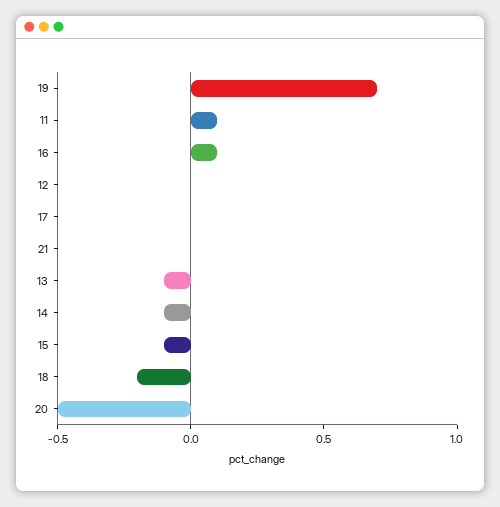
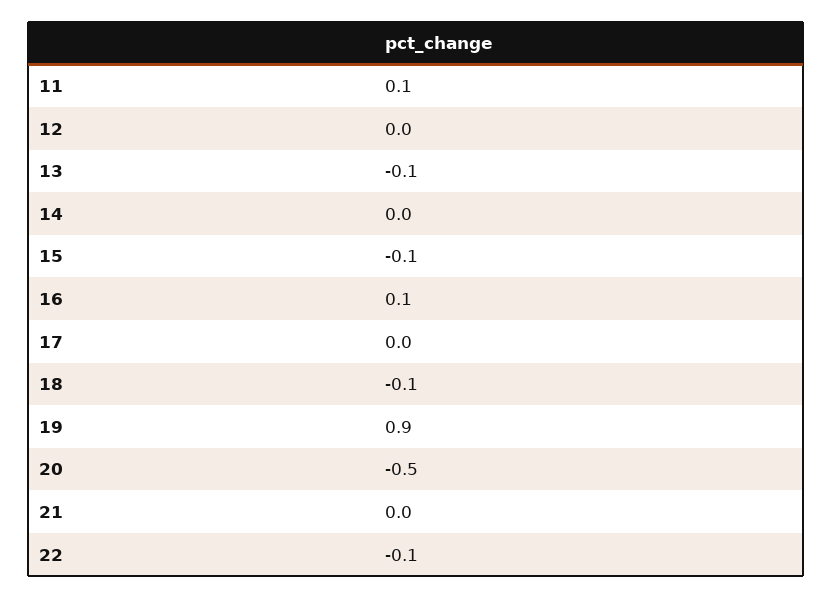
  {
-   "19": 0.7,
+   "19": 0.9,
    "11": 0.1,
    "16": 0.1,
    "12": 0,
    "17": 0,
    "21": 0,
    "13": -0.1,
-   "14": -0.1,
+   "14": 0,
    "15": -0.1,
-   "18": -0.2,
+   "18": -0.1,
-   "20": -0.5
+   "20": -0.5,
+   "22": -0.1
  }

